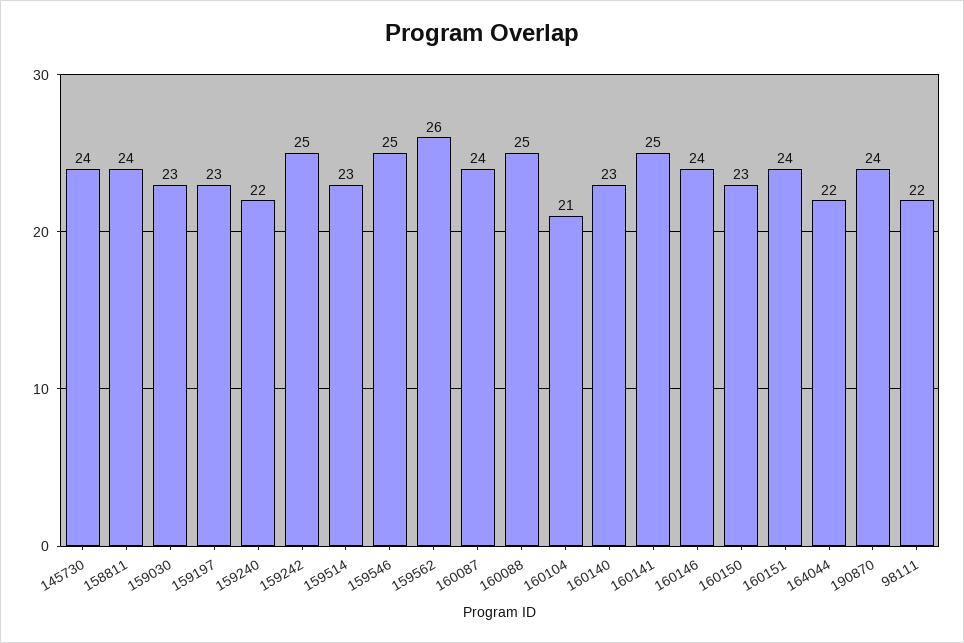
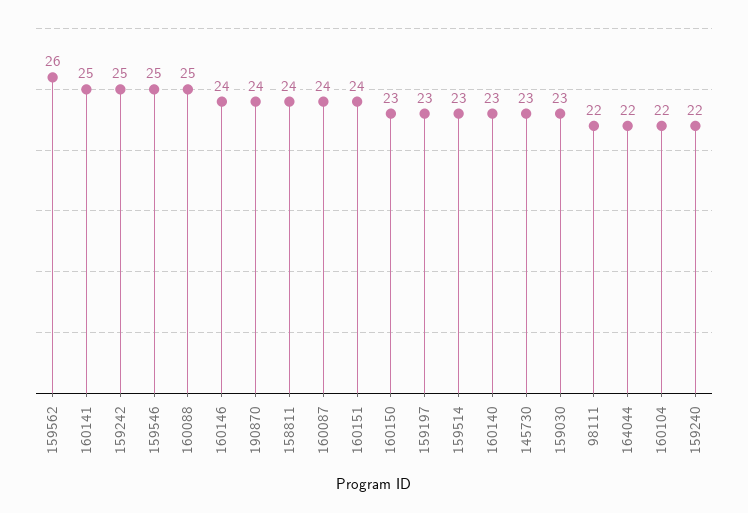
  {
-   "145730": 24,
+   "145730": 23,
    "158811": 24,
    "159030": 23,
    "159197": 23,
    "159240": 22,
    "159242": 25,
    "159514": 23,
    "159546": 25,
    "159562": 26,
    "160087": 24,
    "160088": 25,
-   "160104": 21,
+   "160104": 22,
    "160140": 23,
    "160141": 25,
    "160146": 24,
    "160150": 23,
    "160151": 24,
    "164044": 22,
    "190870": 24,
    "98111": 22
  }

